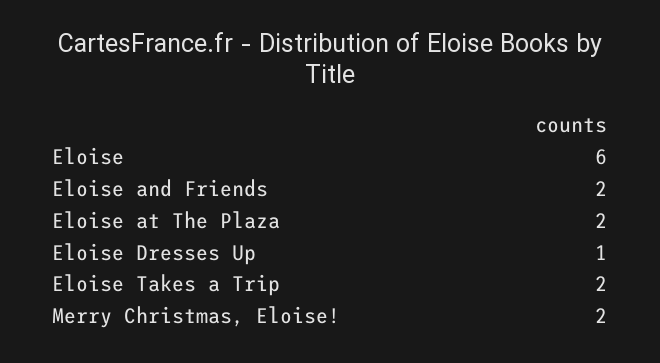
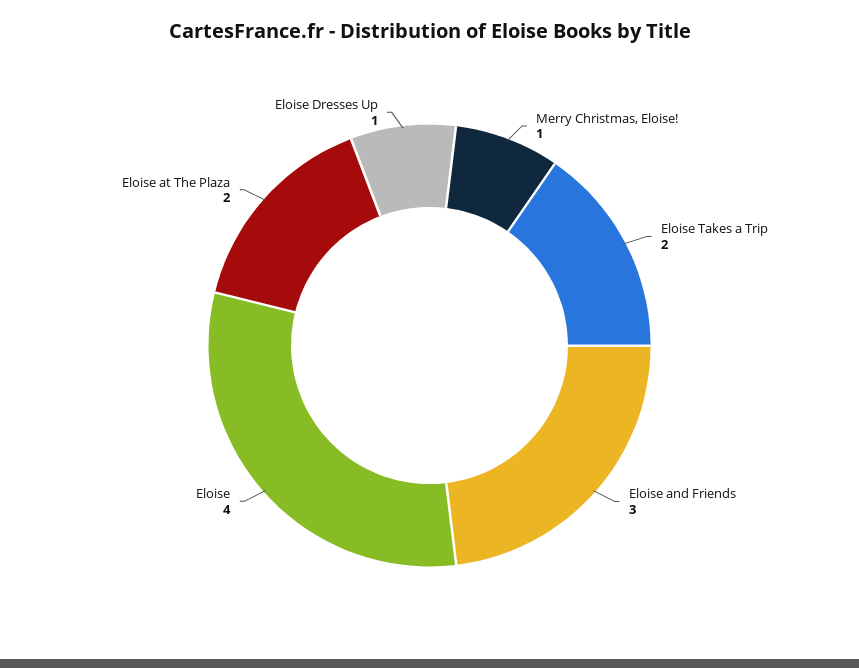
  {
-   "Eloise": 6,
+   "Eloise": 4,
-   "Eloise and Friends": 2,
+   "Eloise and Friends": 3,
    "Eloise at The Plaza": 2,
    "Eloise Dresses Up": 1,
    "Eloise Takes a Trip": 2,
-   "Merry Christmas, Eloise!": 2
+   "Merry Christmas, Eloise!": 1
  }

